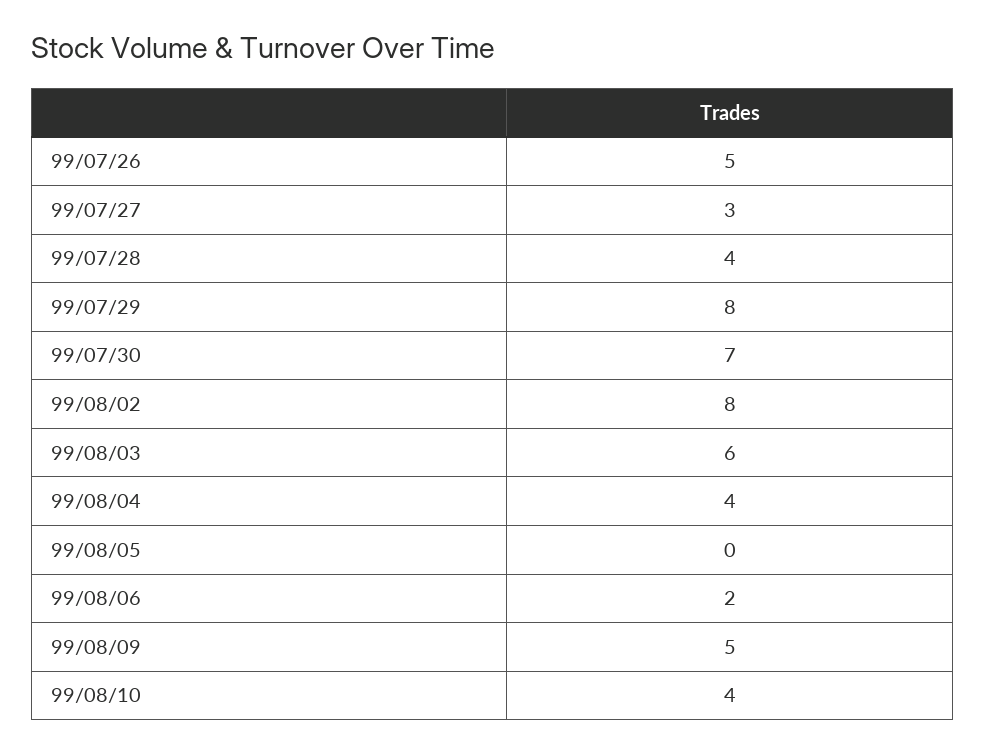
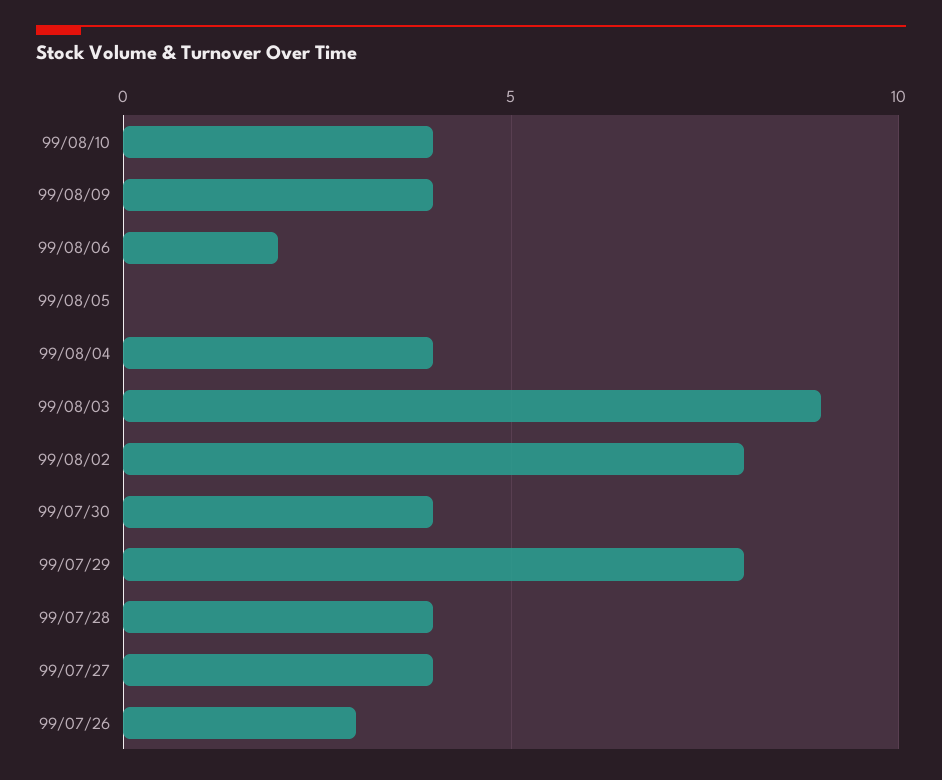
  {
-   "99/07/26": 5,
+   "99/07/26": 3,
-   "99/07/27": 3,
+   "99/07/27": 4,
    "99/07/28": 4,
    "99/07/29": 8,
-   "99/07/30": 7,
+   "99/07/30": 4,
    "99/08/02": 8,
-   "99/08/03": 6,
+   "99/08/03": 9,
    "99/08/04": 4,
    "99/08/05": 0,
    "99/08/06": 2,
-   "99/08/09": 5,
+   "99/08/09": 4,
    "99/08/10": 4
  }

